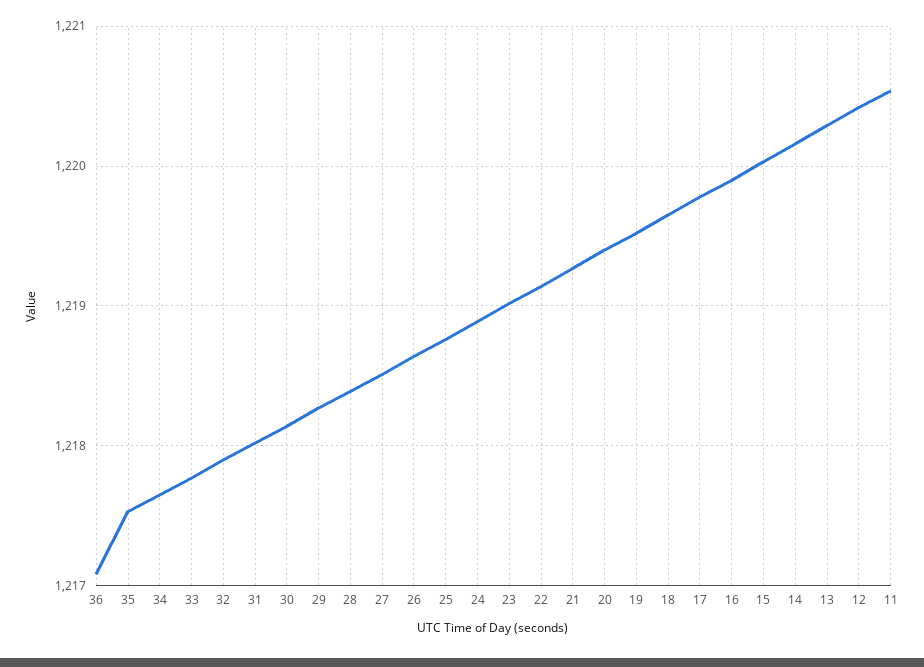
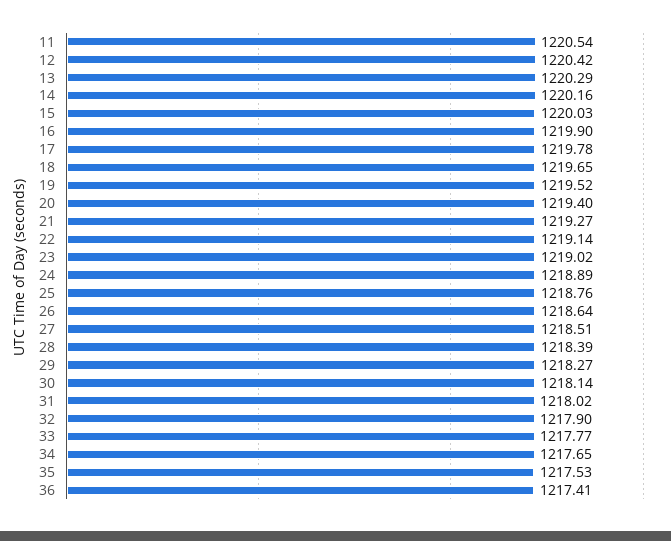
  {
-   "36": 1217.1,
+   "36": 1217.41,
    "35": 1217.53,
    "34": 1217.65,
    "33": 1217.77,
    "32": 1217.9,
    "31": 1218.02,
    "30": 1218.14,
    "29": 1218.27,
    "28": 1218.39,
    "27": 1218.51,
    "26": 1218.64,
    "25": 1218.76,
    "24": 1218.89,
    "23": 1219.02,
    "22": 1219.14,
    "21": 1219.27,
    "20": 1219.4,
    "19": 1219.52,
    "18": 1219.65,
    "17": 1219.78,
    "16": 1219.9,
    "15": 1220.03,
    "14": 1220.16,
    "13": 1220.29,
    "12": 1220.42,
    "11": 1220.54
  }

